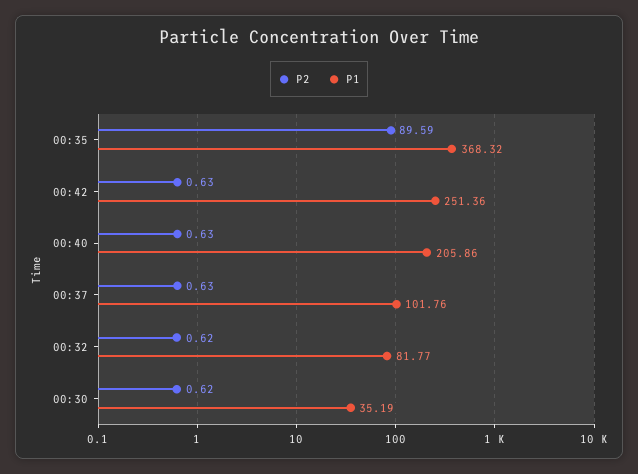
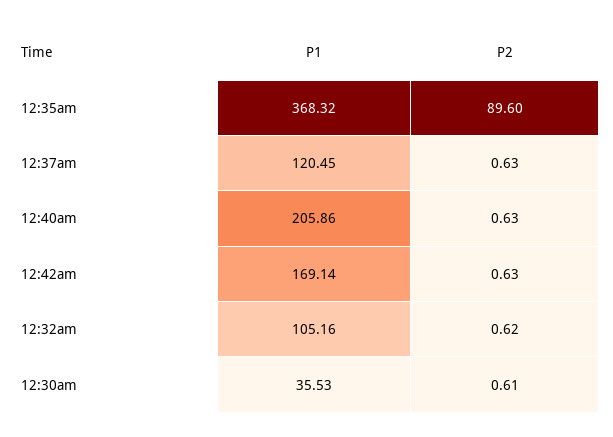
  {
    "P2": {
-     "00:35": 89.59,
+     "00:35": 89.6,
      "00:42": 0.63,
      "00:40": 0.63,
      "00:37": 0.63,
      "00:32": 0.62,
-     "00:30": 0.62
+     "00:30": 0.61
    },
    "P1": {
      "00:35": 368.32,
-     "00:42": 251.36,
+     "00:42": 169.14,
      "00:40": 205.86,
-     "00:37": 101.76,
+     "00:37": 120.45,
-     "00:32": 81.77,
+     "00:32": 105.16,
-     "00:30": 35.19
+     "00:30": 35.53
    }
  }

